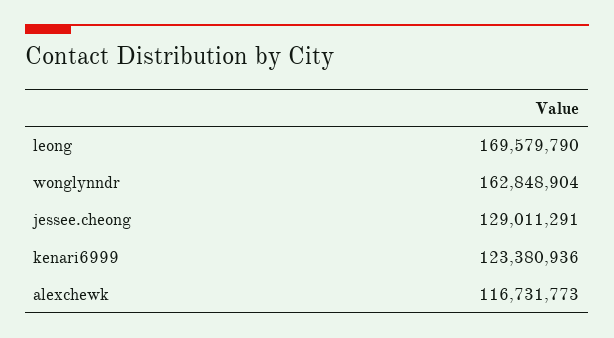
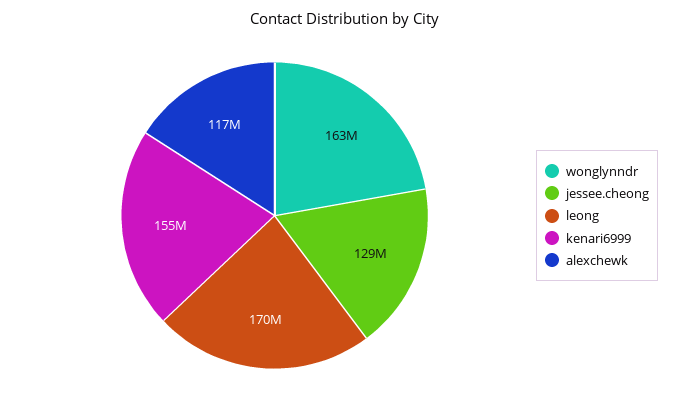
  {
    "leong": 169579790,
    "wonglynndr": 162848904,
    "jessee.cheong": 129011291,
-   "kenari6999": 123380936,
+   "kenari6999": 155000000,
    "alexchewk": 116731773
  }

